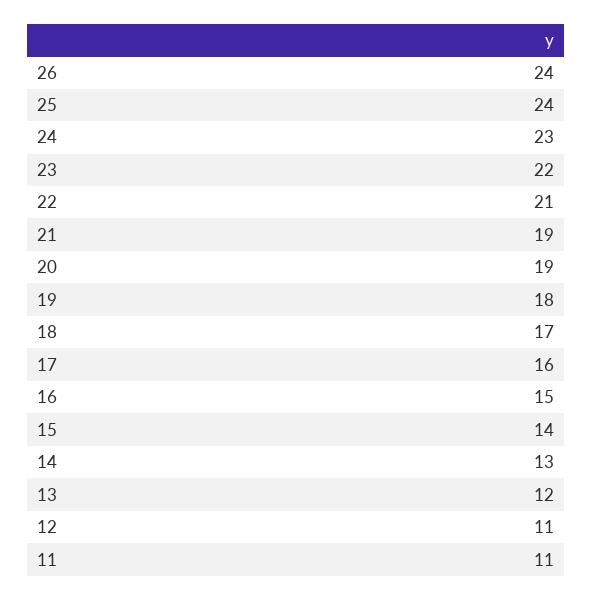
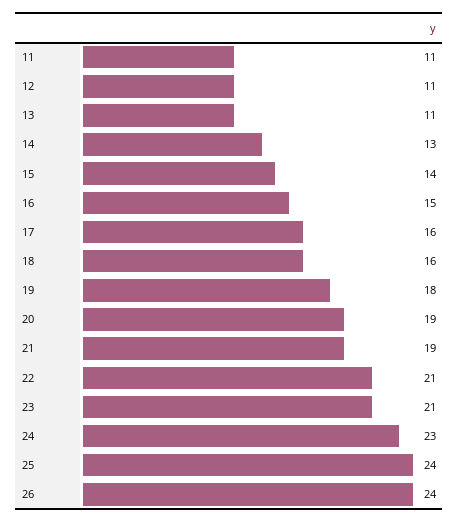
  {
    "26": 24,
    "25": 24,
    "24": 23,
-   "23": 22,
+   "23": 21,
    "22": 21,
    "21": 19,
    "20": 19,
    "19": 18,
-   "18": 17,
+   "18": 16,
    "17": 16,
    "16": 15,
    "15": 14,
    "14": 13,
-   "13": 12,
+   "13": 11,
    "12": 11,
    "11": 11
  }

